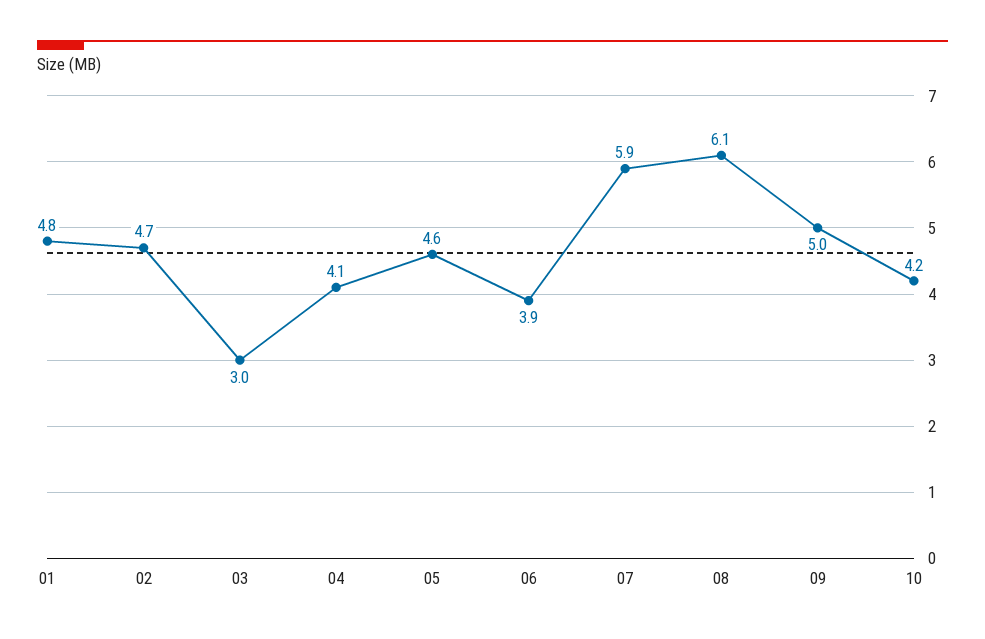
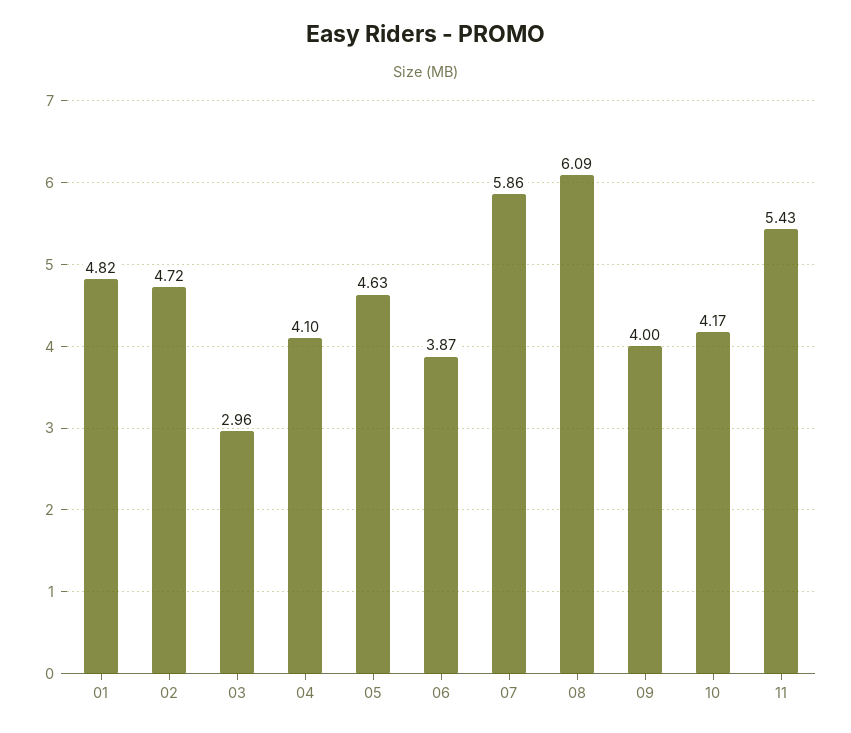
  {
    "01": 4.82,
    "02": 4.72,
    "03": 2.96,
    "04": 4.1,
    "05": 4.63,
    "06": 3.87,
    "07": 5.86,
    "08": 6.09,
-   "09": 5,
+   "09": 4,
-   "10": 4.17
+   "10": 4.17,
+   "11": 5.43
  }

